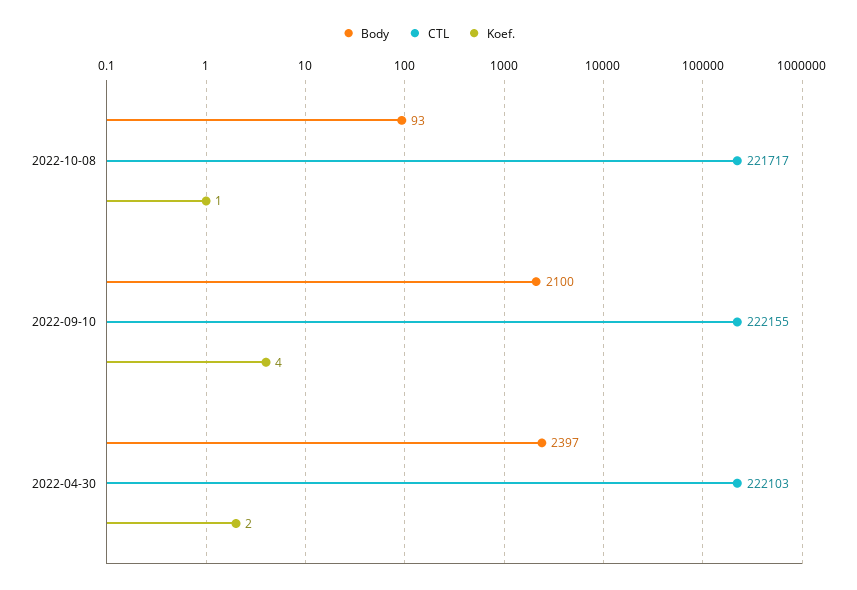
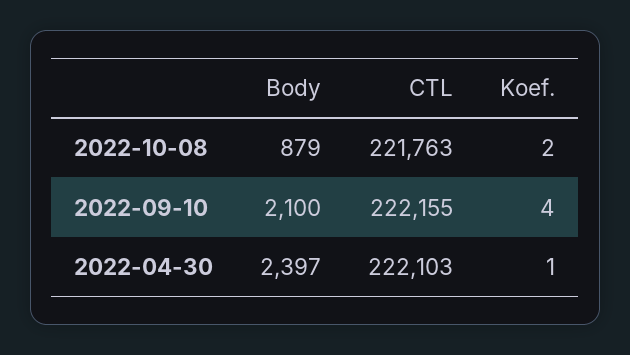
  {
    "Body": {
-     "2022-10-08": 93,
+     "2022-10-08": 879,
      "2022-09-10": 2100,
      "2022-04-30": 2397
    },
    "CTL": {
-     "2022-10-08": 221717,
+     "2022-10-08": 221763,
      "2022-09-10": 222155,
      "2022-04-30": 222103
    },
    "Koef.": {
-     "2022-10-08": 1,
+     "2022-10-08": 2,
      "2022-09-10": 4,
-     "2022-04-30": 2
+     "2022-04-30": 1
    }
  }

